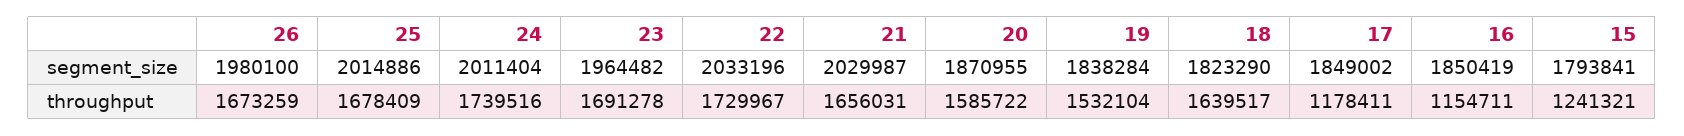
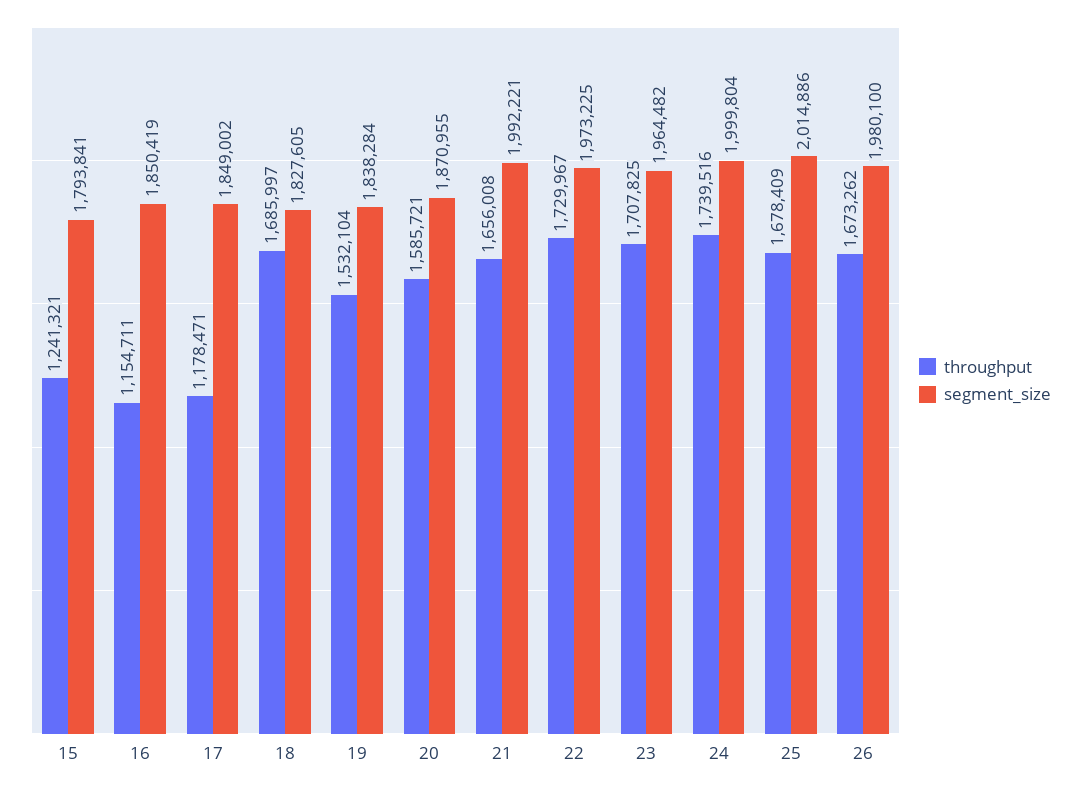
  {
    "segment_size": {
      "26": 1980100,
      "25": 2014886,
-     "24": 2011404,
+     "24": 1999804,
      "23": 1964482,
-     "22": 2033196,
+     "22": 1973225,
-     "21": 2029987,
+     "21": 1992221,
      "20": 1870955,
      "19": 1838284,
-     "18": 1823290,
+     "18": 1827605,
      "17": 1849002,
      "16": 1850419,
      "15": 1793841
    },
    "throughput": {
-     "26": 1673259,
+     "26": 1673262,
      "25": 1678409,
      "24": 1739516,
-     "23": 1691278,
+     "23": 1707825,
      "22": 1729967,
-     "21": 1656031,
+     "21": 1656008,
-     "20": 1585722,
+     "20": 1585721,
      "19": 1532104,
-     "18": 1639517,
+     "18": 1685997,
-     "17": 1178411,
+     "17": 1178471,
      "16": 1154711,
      "15": 1241321
    }
  }

